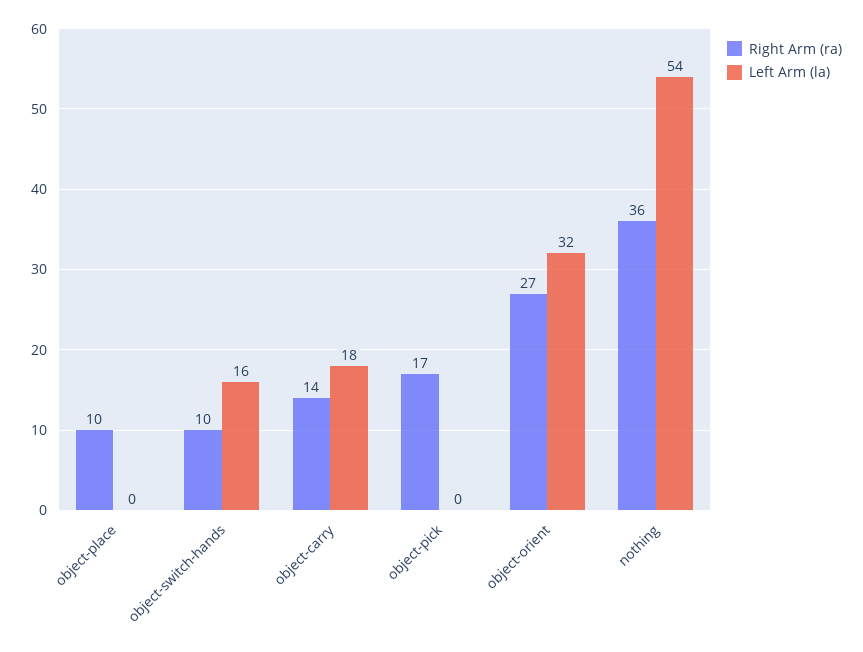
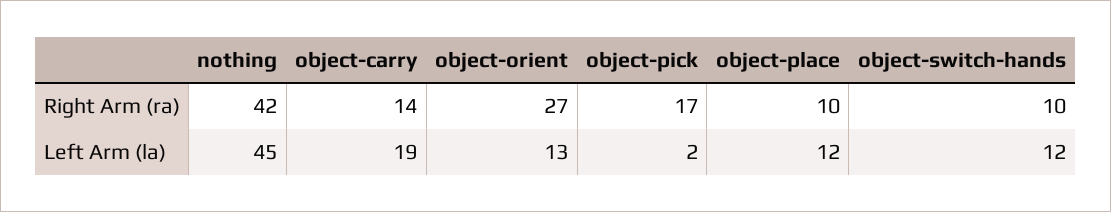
  {
    "Right Arm (ra)": {
      "object-place": 10,
      "object-switch-hands": 10,
      "object-carry": 14,
      "object-pick": 17,
      "object-orient": 27,
-     "nothing": 36
+     "nothing": 42
    },
    "Left Arm (la)": {
-     "object-place": 0,
+     "object-place": 12,
-     "object-switch-hands": 16,
+     "object-switch-hands": 12,
-     "object-carry": 18,
+     "object-carry": 19,
-     "object-pick": 0,
+     "object-pick": 2,
-     "object-orient": 32,
+     "object-orient": 13,
-     "nothing": 54
+     "nothing": 45
    }
  }

